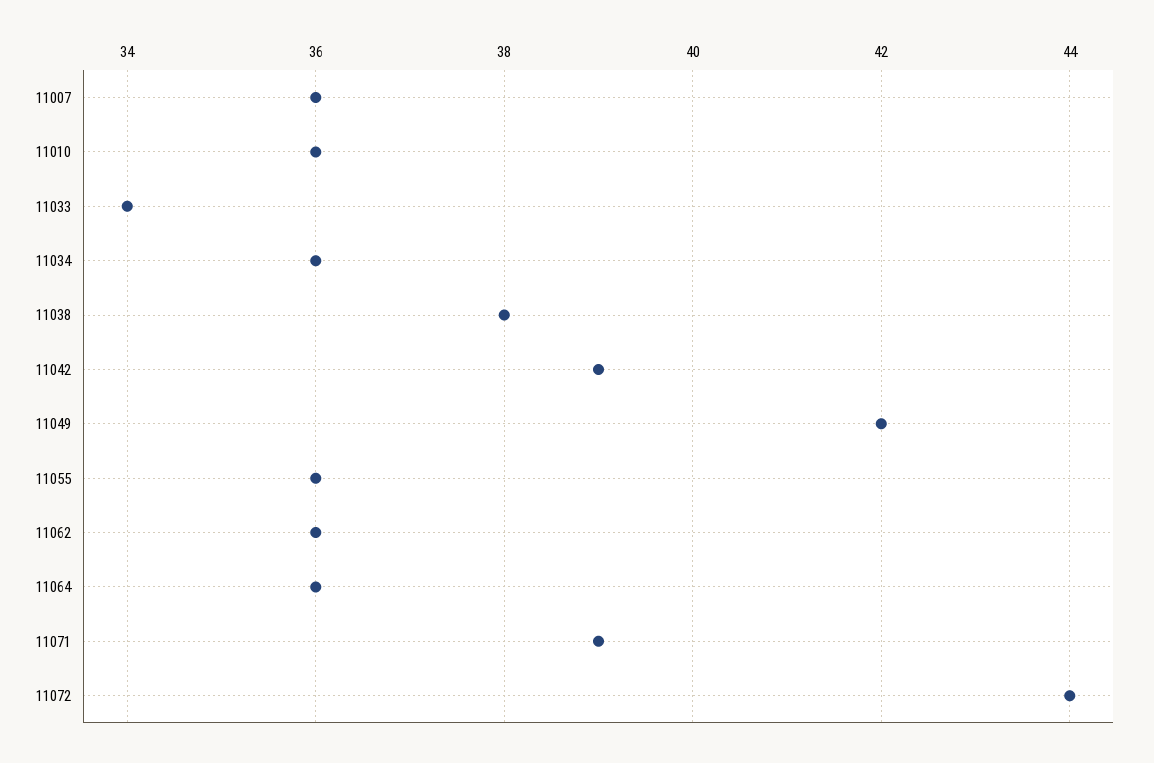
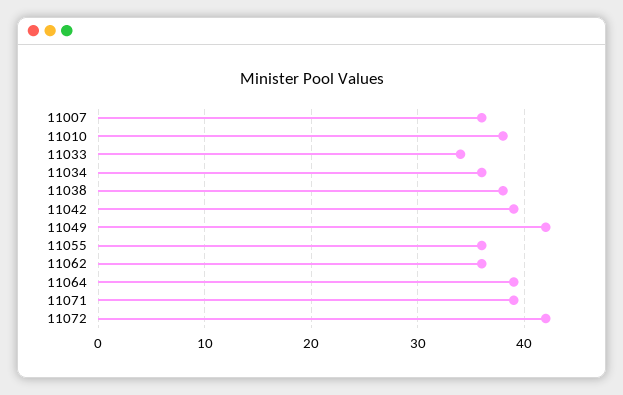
  {
    "11007": 36,
-   "11010": 36,
+   "11010": 38,
    "11033": 34,
    "11034": 36,
    "11038": 38,
    "11042": 39,
    "11049": 42,
    "11055": 36,
    "11062": 36,
-   "11064": 36,
+   "11064": 39,
    "11071": 39,
-   "11072": 44
+   "11072": 42
  }

